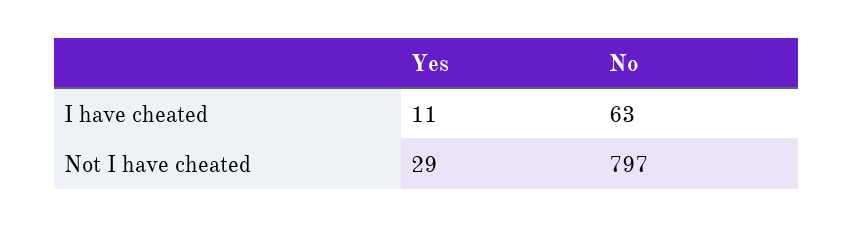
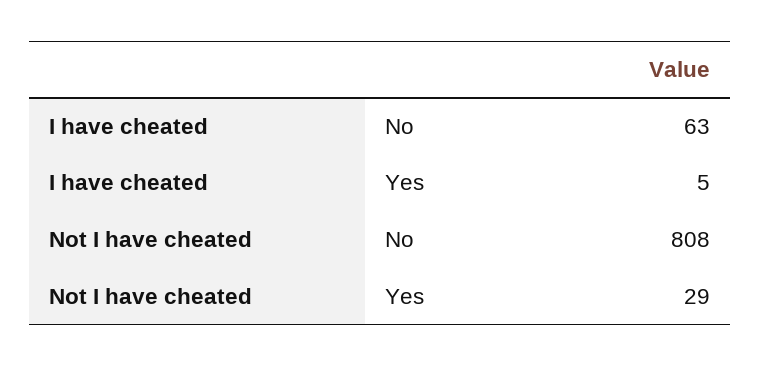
  {
    "Yes": {
-     "I have cheated": 11,
+     "I have cheated": 5,
      "Not I have cheated": 29
    },
    "No": {
      "I have cheated": 63,
-     "Not I have cheated": 797
+     "Not I have cheated": 808
    }
  }

